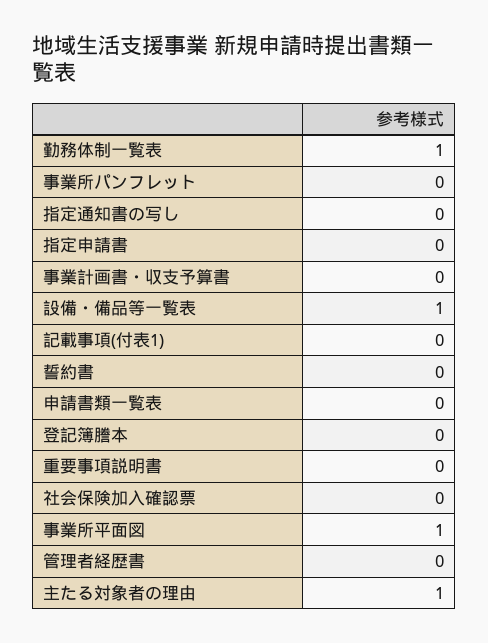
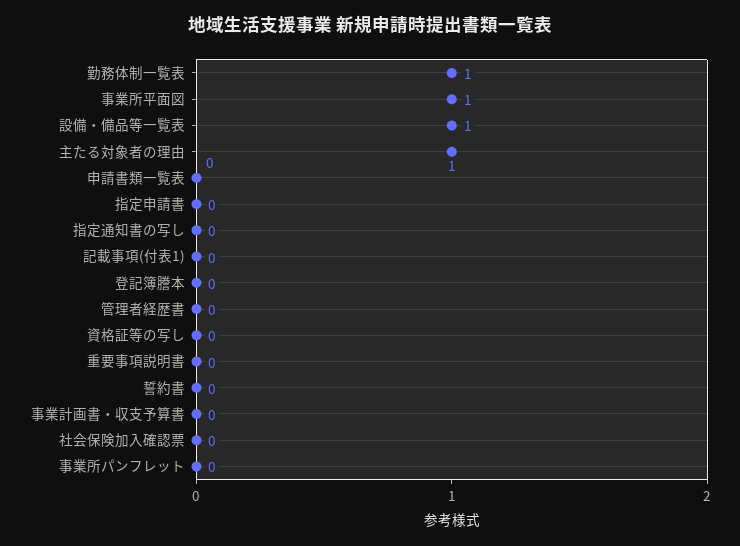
  {
    "勤務体制一覧表": 1,
    "事業所パンフレット": 0,
    "指定通知書の写し": 0,
    "指定申請書": 0,
    "事業計画書・収支予算書": 0,
    "設備・備品等一覧表": 1,
    "記載事項(付表1)": 0,
    "誓約書": 0,
    "申請書類一覧表": 0,
    "登記簿謄本": 0,
    "重要事項説明書": 0,
    "社会保険加入確認票": 0,
    "事業所平面図": 1,
    "管理者経歴書": 0,
-   "主たる対象者の理由": 1
+   "主たる対象者の理由": 1,
+   "資格証等の写し": 0
  }

